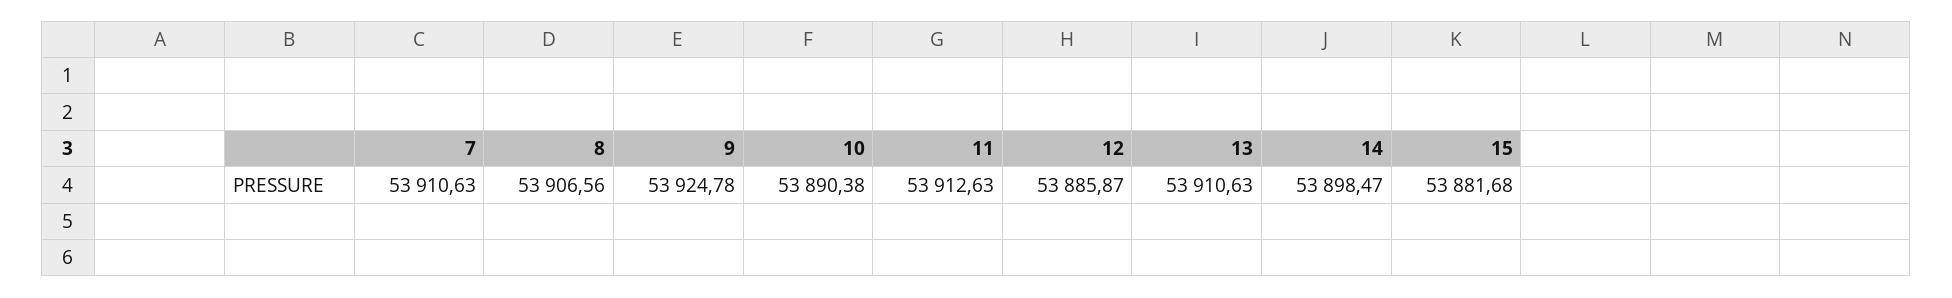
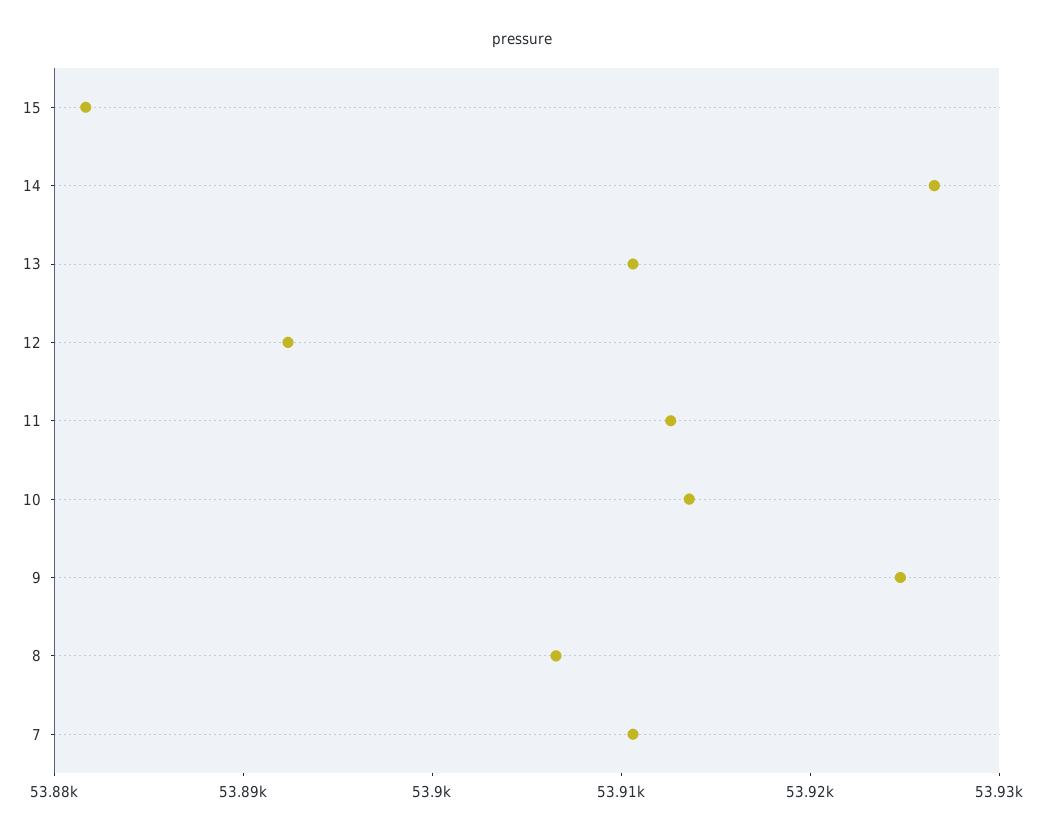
  {
    "7": 53910.63,
    "8": 53906.56,
    "9": 53924.78,
-   "10": 53890.38,
+   "10": 53914,
    "11": 53912.63,
-   "12": 53885.87,
+   "12": 53892,
    "13": 53910.63,
-   "14": 53898.47,
+   "14": 53926,
    "15": 53881.68
  }

